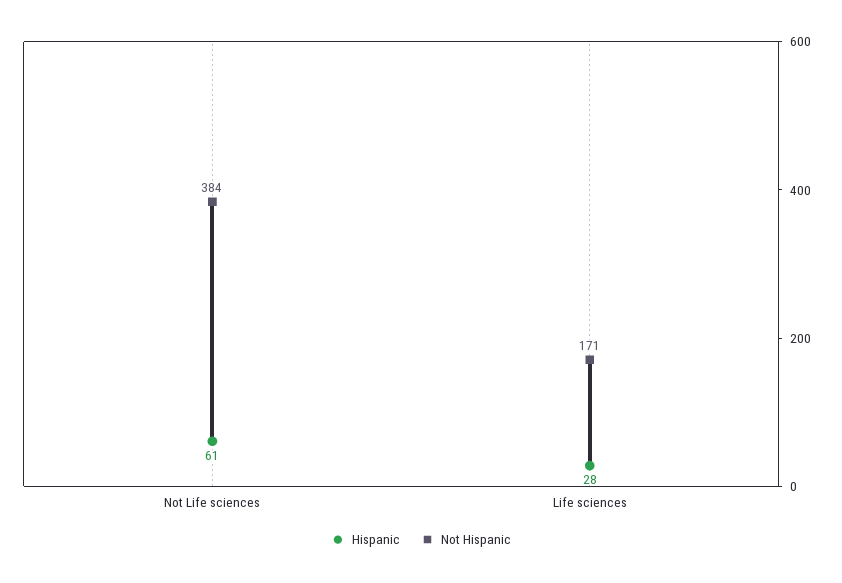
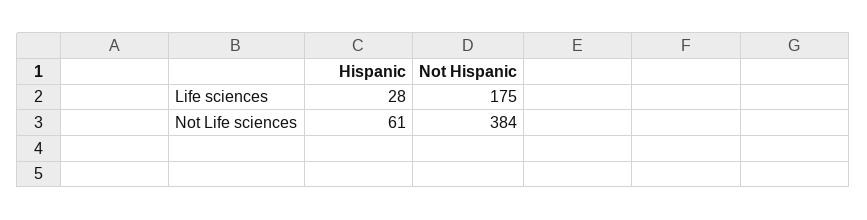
  {
    "Hispanic": {
      "Not Life sciences": 61,
      "Life sciences": 28
    },
    "Not Hispanic": {
      "Not Life sciences": 384,
-     "Life sciences": 171
+     "Life sciences": 175
    }
  }

